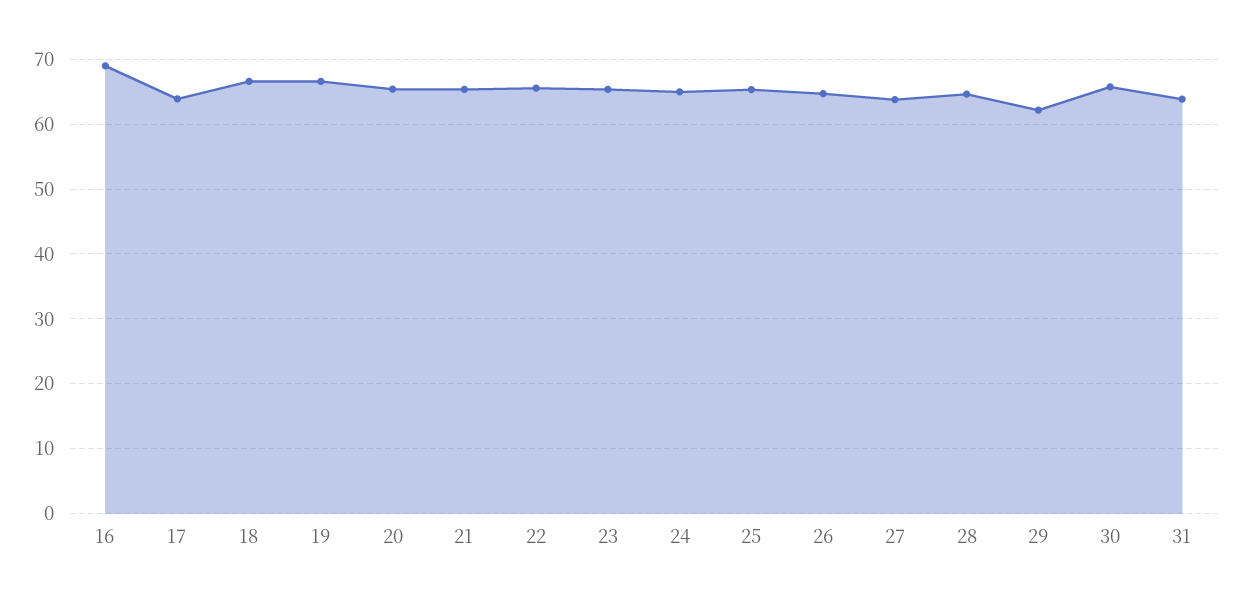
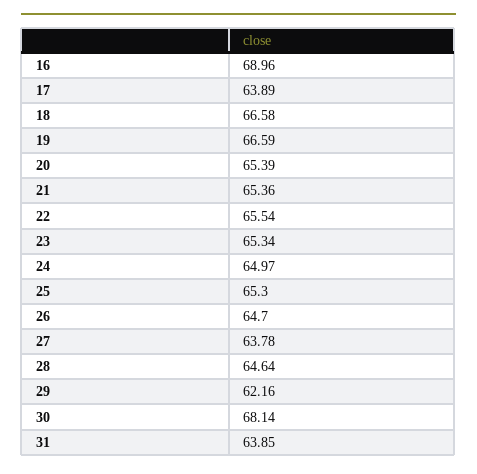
  {
    "16": 68.96,
    "17": 63.89,
    "18": 66.58,
    "19": 66.59,
    "20": 65.39,
    "21": 65.36,
    "22": 65.54,
    "23": 65.34,
    "24": 64.97,
    "25": 65.3,
    "26": 64.7,
    "27": 63.78,
    "28": 64.64,
    "29": 62.16,
-   "30": 66,
+   "30": 68.14,
    "31": 63.85
  }

